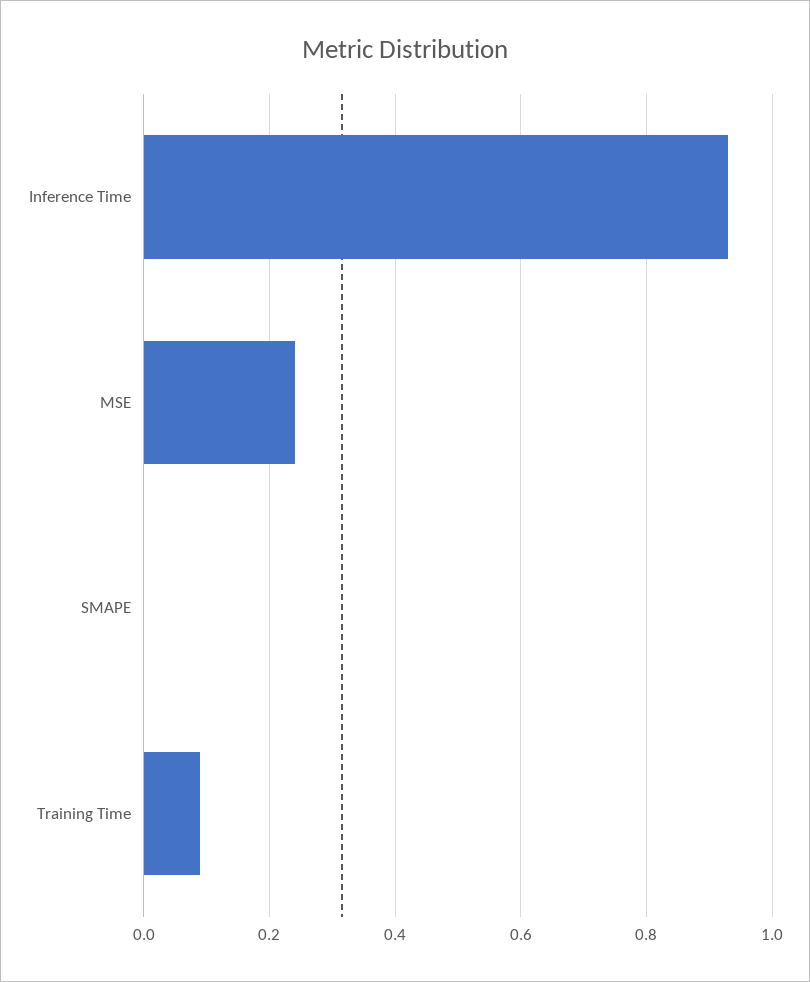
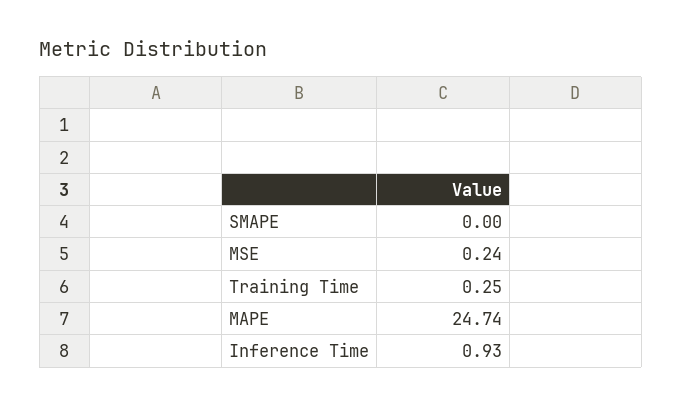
  {
    "Inference Time": 0.93,
    "MSE": 0.24,
    "SMAPE": 0,
-   "Training Time": 0.1
+   "Training Time": 0.25,
+   "MAPE": 24.74
  }

